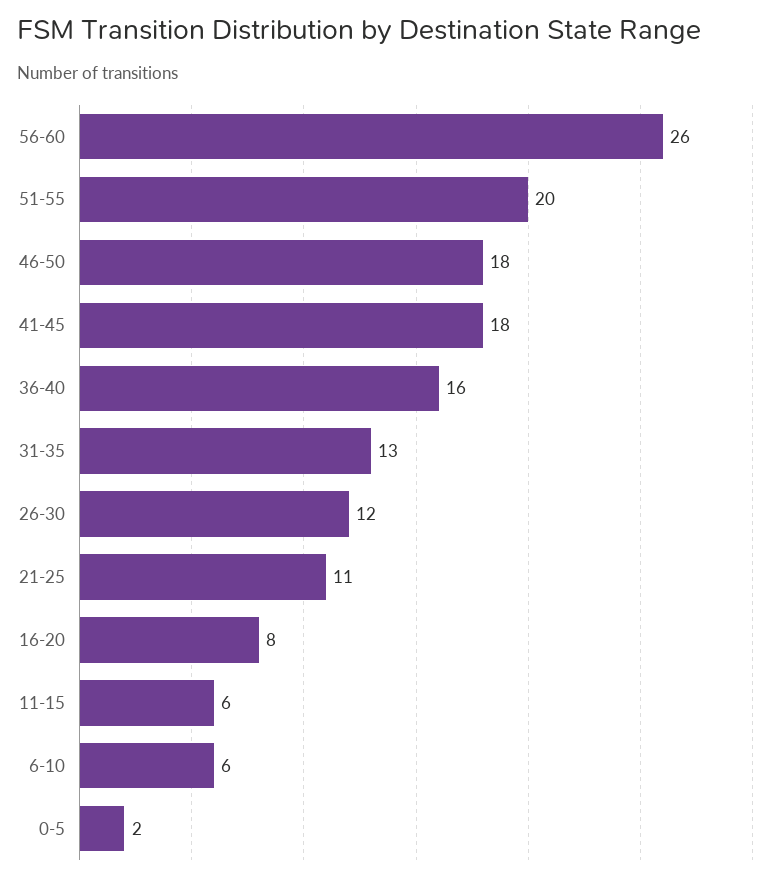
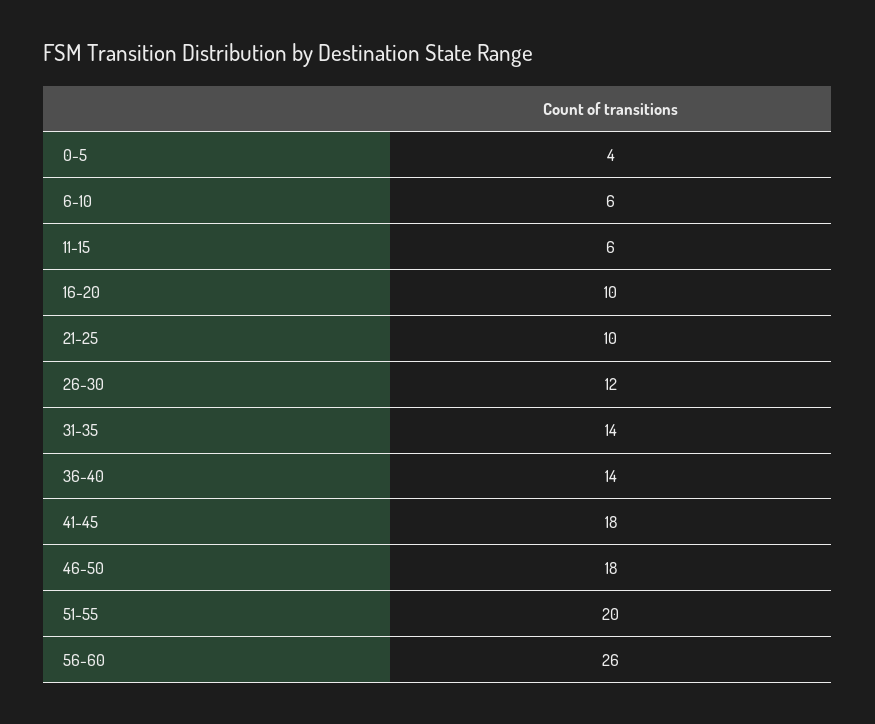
  {
    "56-60": 26,
    "51-55": 20,
    "46-50": 18,
    "41-45": 18,
-   "36-40": 16,
+   "36-40": 14,
-   "31-35": 13,
+   "31-35": 14,
    "26-30": 12,
-   "21-25": 11,
+   "21-25": 10,
-   "16-20": 8,
+   "16-20": 10,
    "11-15": 6,
    "6-10": 6,
-   "0-5": 2
+   "0-5": 4
  }

